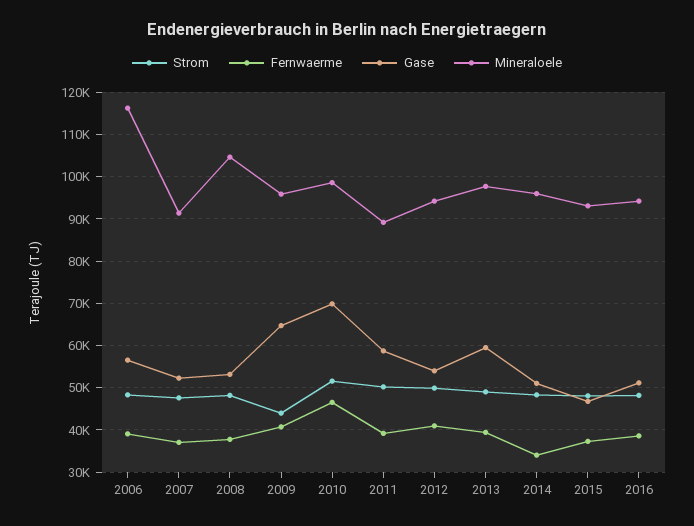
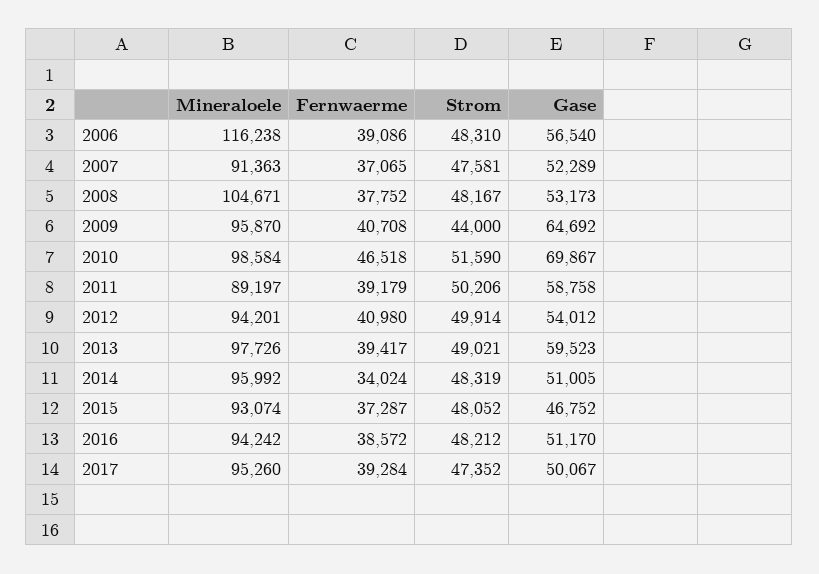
  {
    "Strom": {
      "2006": 48310,
      "2007": 47581,
      "2008": 48167,
      "2009": 44000,
      "2010": 51590,
      "2011": 50206,
      "2012": 49914,
      "2013": 49021,
      "2014": 48319,
      "2015": 48052,
-     "2016": 48212
+     "2016": 48212,
+     "2017": 47352
    },
    "Fernwaerme": {
      "2006": 39086,
      "2007": 37065,
      "2008": 37752,
      "2009": 40708,
      "2010": 46518,
      "2011": 39179,
      "2012": 40980,
      "2013": 39417,
      "2014": 34024,
      "2015": 37287,
-     "2016": 38572
+     "2016": 38572,
+     "2017": 39284
    },
    "Gase": {
      "2006": 56540,
      "2007": 52289,
      "2008": 53173,
      "2009": 64692,
      "2010": 69867,
      "2011": 58758,
      "2012": 54012,
      "2013": 59523,
      "2014": 51005,
      "2015": 46752,
-     "2016": 51170
+     "2016": 51170,
+     "2017": 50067
    },
    "Mineraloele": {
      "2006": 116238,
      "2007": 91363,
      "2008": 104671,
      "2009": 95870,
      "2010": 98584,
      "2011": 89197,
      "2012": 94201,
      "2013": 97726,
      "2014": 95992,
      "2015": 93074,
-     "2016": 94242
+     "2016": 94242,
+     "2017": 95260
    }
  }

